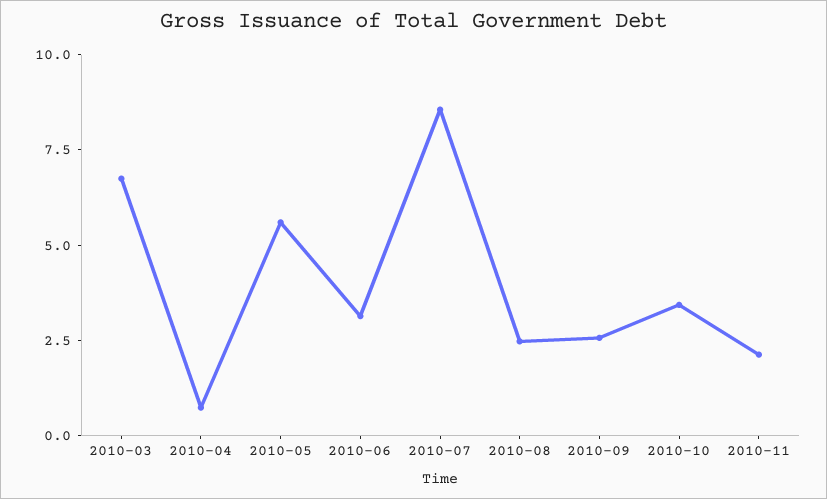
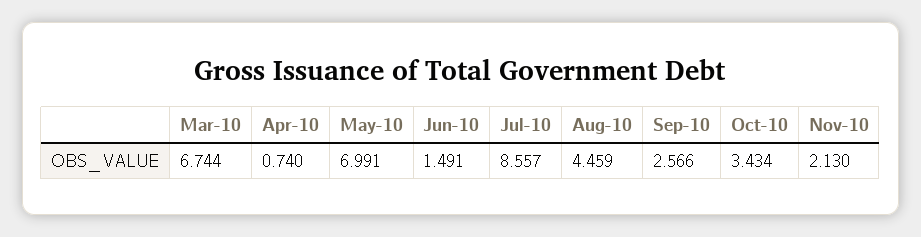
  {
    "2010-03": 6.744,
    "2010-04": 0.74,
-   "2010-05": 5.5,
+   "2010-05": 6.991,
-   "2010-06": 3,
+   "2010-06": 1.491,
    "2010-07": 8.557,
-   "2010-08": 2.5,
+   "2010-08": 4.459,
    "2010-09": 2.566,
    "2010-10": 3.434,
    "2010-11": 2.13
  }

